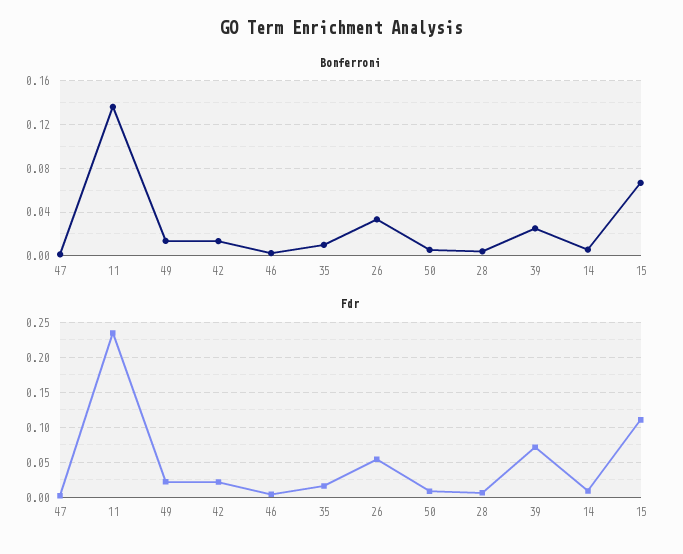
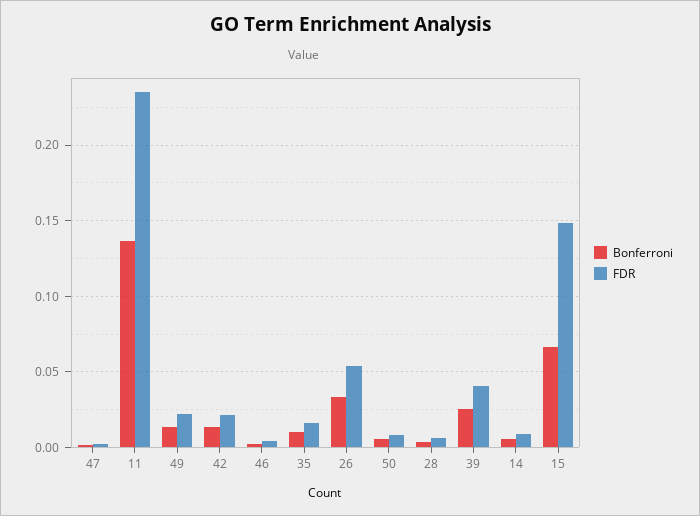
  {
    "Bonferroni": {
      "47": 0,
      "11": 0.135,
      "49": 0.015,
      "42": 0.015,
      "46": 0.005,
      "35": 0.01,
      "26": 0.035,
      "50": 0.005,
      "28": 0.005,
      "39": 0.025,
      "14": 0.005,
      "15": 0.065
    },
    "Fdr": {
      "47": 0,
      "11": 0.235,
      "49": 0.02,
      "42": 0.02,
      "46": 0.005,
      "35": 0.015,
      "26": 0.055,
      "50": 0.01,
      "28": 0.005,
-     "39": 0.07,
+     "39": 0.04,
      "14": 0.01,
-     "15": 0.11
+     "15": 0.15
    }
  }

